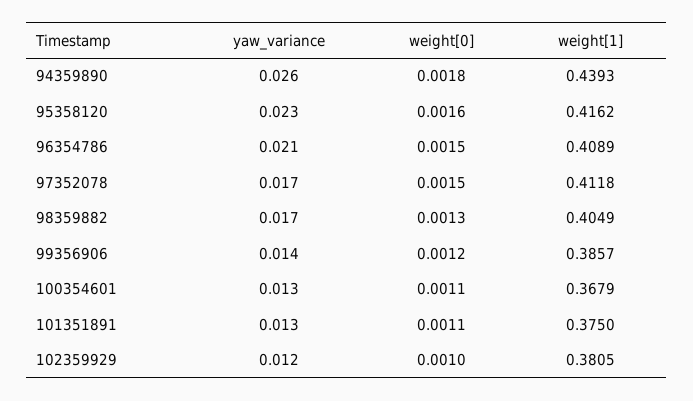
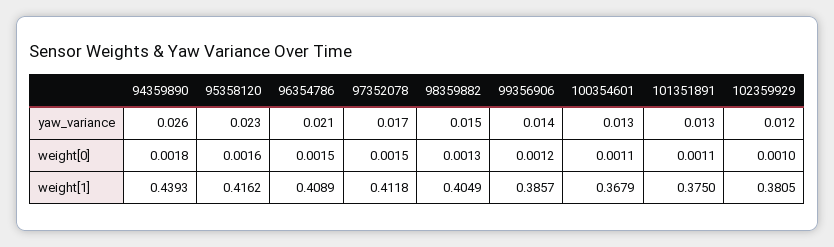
  {
    "yaw_variance": {
      "94359890": 0.026,
      "95358120": 0.023,
      "96354786": 0.021,
      "97352078": 0.017,
-     "98359882": 0.017,
+     "98359882": 0.015,
      "99356906": 0.014,
      "100354601": 0.013,
      "101351891": 0.013,
      "102359929": 0.012
    },
    "weight[0]": {
      "94359890": 0.0018,
      "95358120": 0.0016,
      "96354786": 0.0015,
      "97352078": 0.0015,
      "98359882": 0.0013,
      "99356906": 0.0012,
      "100354601": 0.0011,
      "101351891": 0.0011,
      "102359929": 0.001
    },
    "weight[1]": {
      "94359890": 0.4393,
      "95358120": 0.4162,
      "96354786": 0.4089,
      "97352078": 0.4118,
      "98359882": 0.4049,
      "99356906": 0.3857,
      "100354601": 0.3679,
      "101351891": 0.375,
      "102359929": 0.3805
    }
  }

